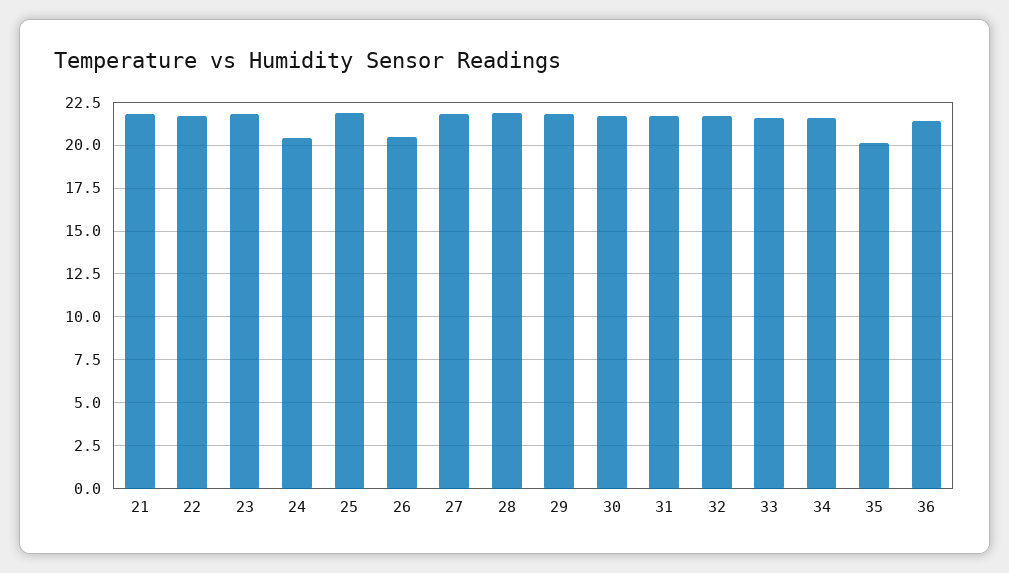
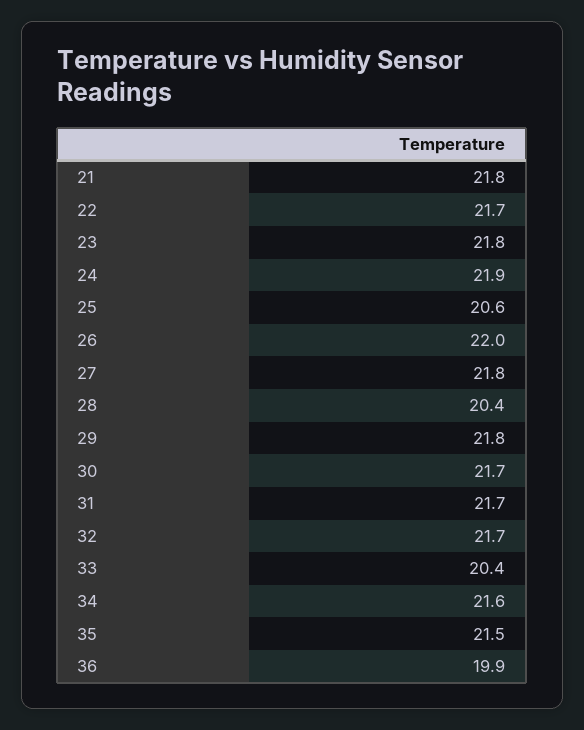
  {
    "21": 21.8,
    "22": 21.7,
    "23": 21.8,
-   "24": 20.5,
+   "24": 21.9,
-   "25": 22,
+   "25": 20.6,
-   "26": 20.5,
+   "26": 22,
    "27": 21.8,
-   "28": 22,
+   "28": 20.4,
    "29": 21.8,
    "30": 21.7,
    "31": 21.7,
    "32": 21.7,
-   "33": 21.5,
+   "33": 20.4,
    "34": 21.6,
-   "35": 20,
+   "35": 21.5,
-   "36": 21.5
+   "36": 19.9
  }

